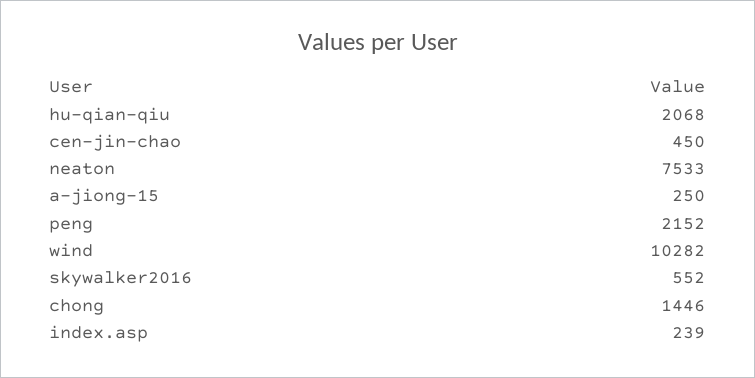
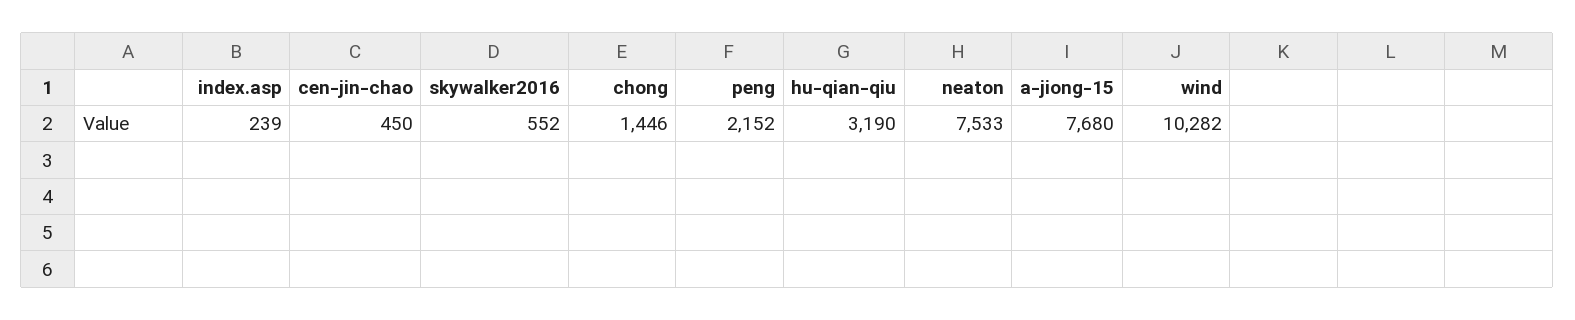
  {
-   "hu-qian-qiu": 2068,
+   "hu-qian-qiu": 3190,
    "cen-jin-chao": 450,
    "neaton": 7533,
-   "a-jiong-15": 250,
+   "a-jiong-15": 7680,
    "peng": 2152,
    "wind": 10282,
    "skywalker2016": 552,
    "chong": 1446,
    "index.asp": 239
  }

